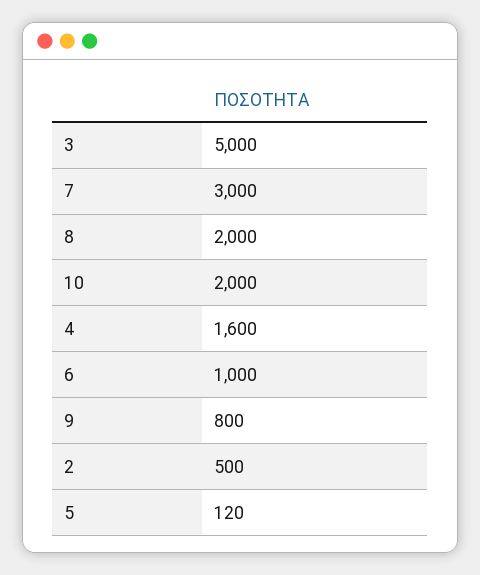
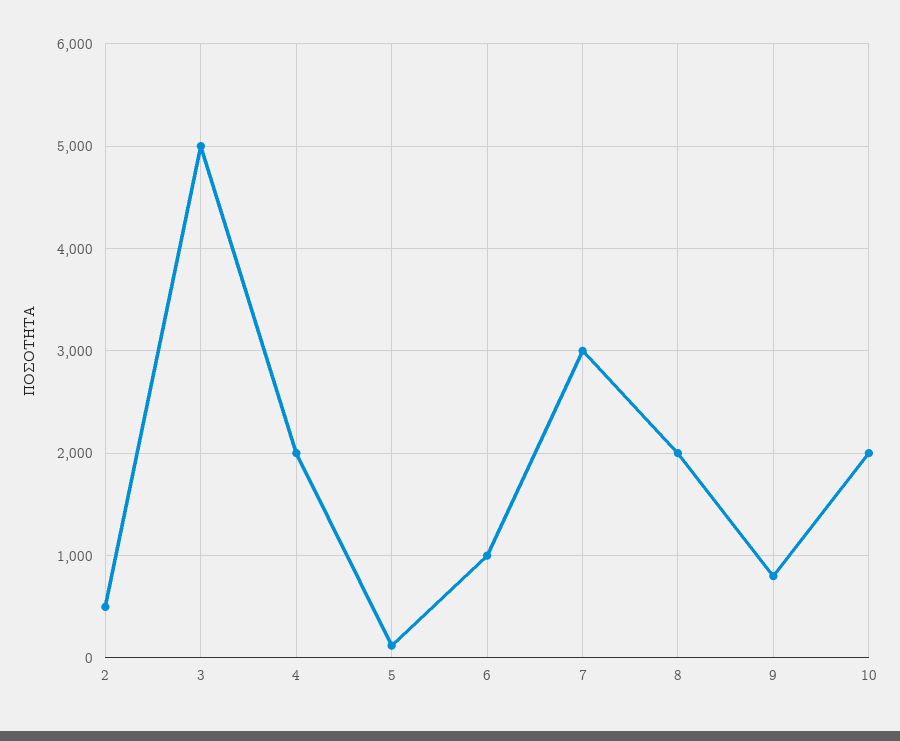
  {
    "3": 5000,
    "7": 3000,
    "8": 2000,
    "10": 2000,
-   "4": 1600,
+   "4": 2000,
    "6": 1000,
    "9": 800,
    "2": 500,
    "5": 120
  }

